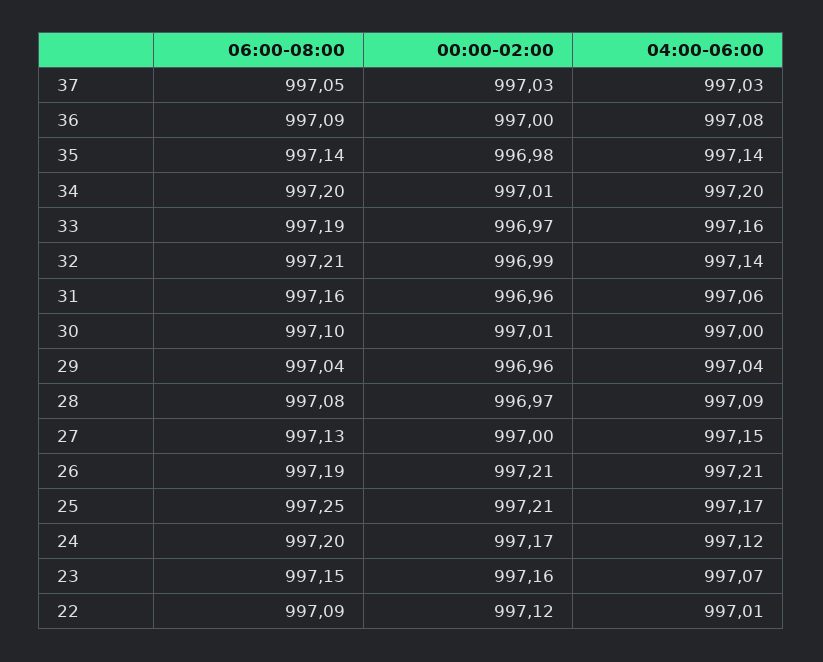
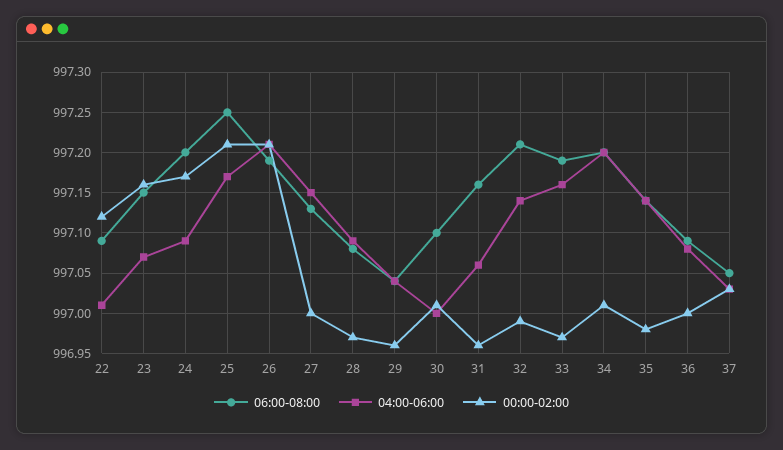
  {
    "06:00-08:00": {
      "37": 997.05,
      "36": 997.09,
      "35": 997.14,
      "34": 997.2,
      "33": 997.19,
      "32": 997.21,
      "31": 997.16,
      "30": 997.1,
      "29": 997.04,
      "28": 997.08,
      "27": 997.13,
      "26": 997.19,
      "25": 997.25,
      "24": 997.2,
      "23": 997.15,
      "22": 997.09
    },
    "00:00-02:00": {
      "37": 997.03,
      "36": 997,
      "35": 996.98,
      "34": 997.01,
      "33": 996.97,
      "32": 996.99,
      "31": 996.96,
      "30": 997.01,
      "29": 996.96,
      "28": 996.97,
      "27": 997,
      "26": 997.21,
      "25": 997.21,
      "24": 997.17,
      "23": 997.16,
      "22": 997.12
    },
    "04:00-06:00": {
      "37": 997.03,
      "36": 997.08,
      "35": 997.14,
      "34": 997.2,
      "33": 997.16,
      "32": 997.14,
      "31": 997.06,
      "30": 997,
      "29": 997.04,
      "28": 997.09,
      "27": 997.15,
      "26": 997.21,
      "25": 997.17,
-     "24": 997.12,
+     "24": 997.09,
      "23": 997.07,
      "22": 997.01
    }
  }

